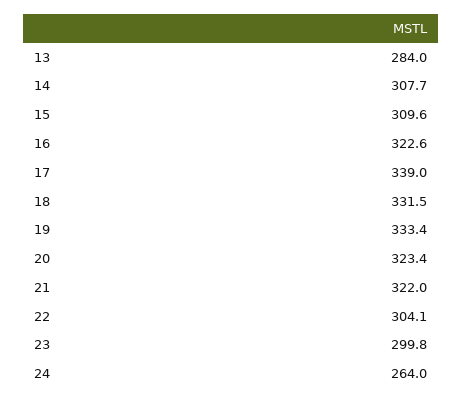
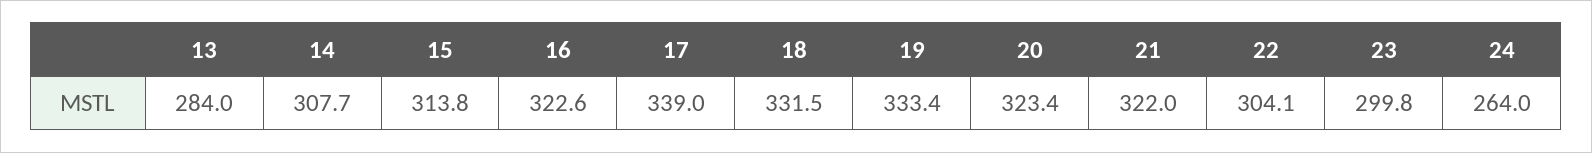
  {
    "13": 284,
    "14": 307.7,
-   "15": 309.6,
+   "15": 313.8,
    "16": 322.6,
    "17": 339,
    "18": 331.5,
    "19": 333.4,
    "20": 323.4,
    "21": 322,
    "22": 304.1,
    "23": 299.8,
    "24": 264
  }

